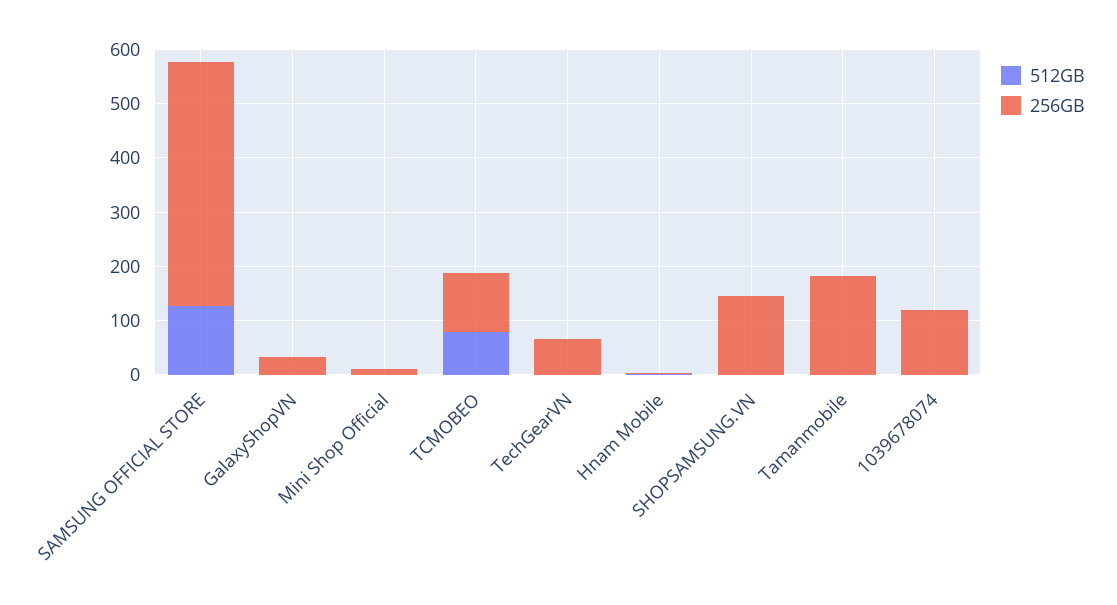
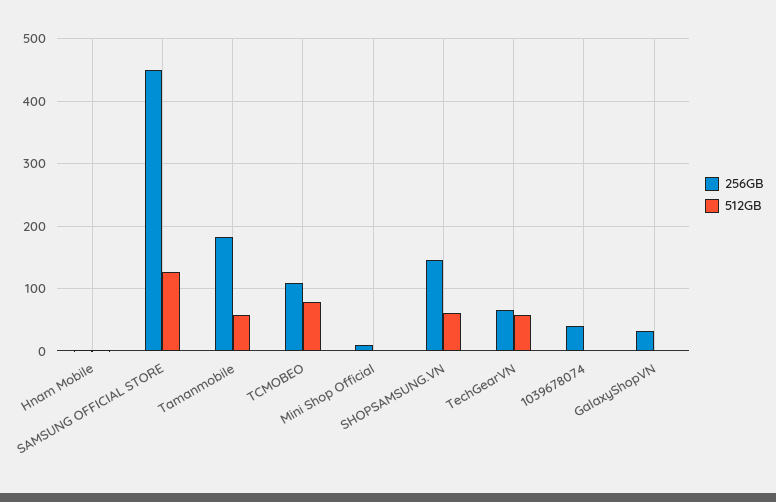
  {
    "512GB": {
      "SAMSUNG OFFICIAL STORE": 130,
      "GalaxyShopVN": 0,
      "Mini Shop Official": 0,
      "TCMOBEO": 80,
-     "TechGearVN": 0,
+     "TechGearVN": 60,
      "Hnam Mobile": 0,
-     "SHOPSAMSUNG.VN": 0,
+     "SHOPSAMSUNG.VN": 60,
-     "Tamanmobile": 0,
+     "Tamanmobile": 60,
      "1039678074": 0
    },
    "256GB": {
      "SAMSUNG OFFICIAL STORE": 450,
      "GalaxyShopVN": 30,
      "Mini Shop Official": 10,
      "TCMOBEO": 110,
      "TechGearVN": 70,
      "Hnam Mobile": 0,
      "SHOPSAMSUNG.VN": 150,
      "Tamanmobile": 180,
-     "1039678074": 120
+     "1039678074": 40
    }
  }

